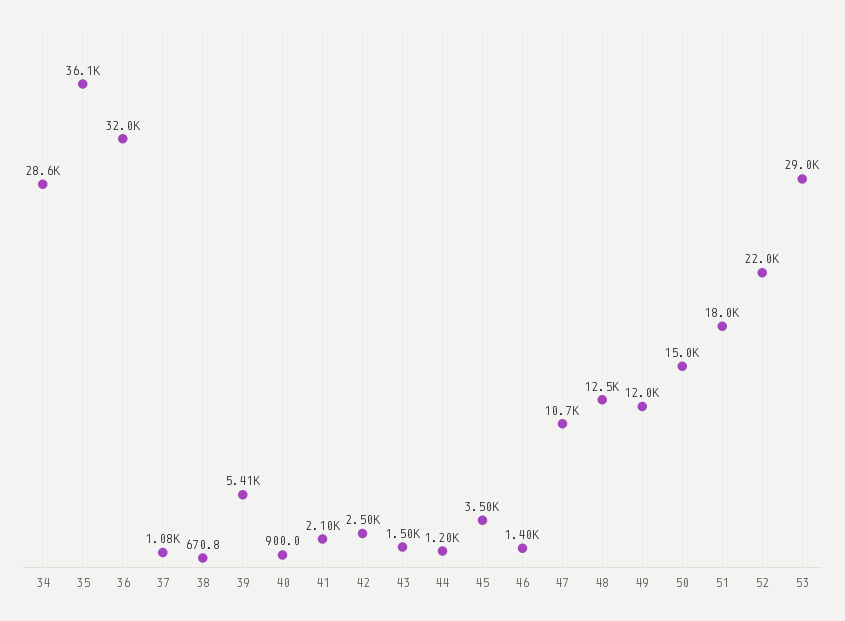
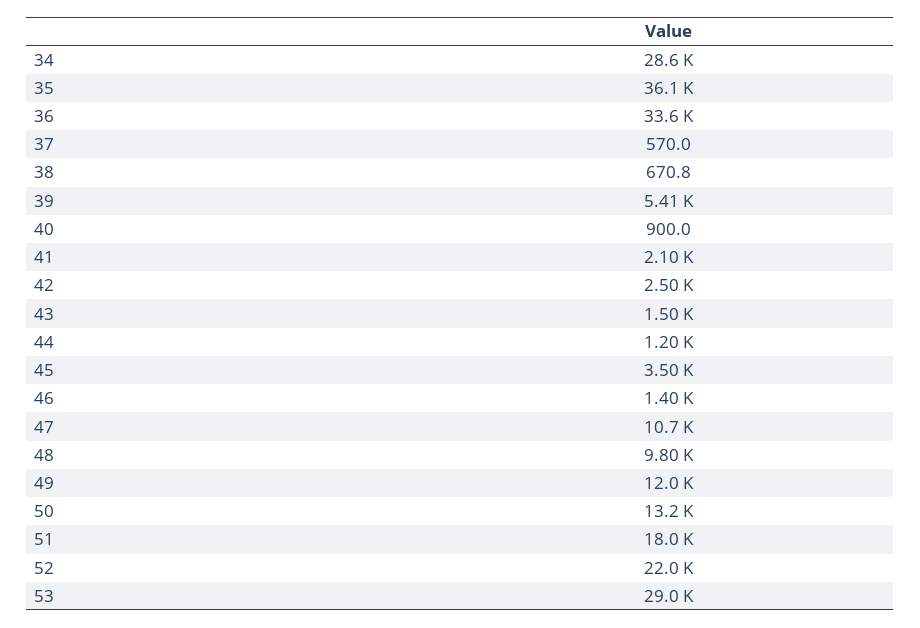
  {
    "34": 28600,
    "35": 36100,
-   "36": 32000,
+   "36": 33600,
-   "37": 1080,
+   "37": 570,
    "38": 670.8,
    "39": 5410,
    "40": 900,
    "41": 2100,
    "42": 2500,
    "43": 1500,
    "44": 1200,
    "45": 3500,
    "46": 1400,
    "47": 10700,
-   "48": 12500,
+   "48": 9800,
    "49": 12000,
-   "50": 15000,
+   "50": 13200,
    "51": 18000,
    "52": 22000,
    "53": 29000
  }

